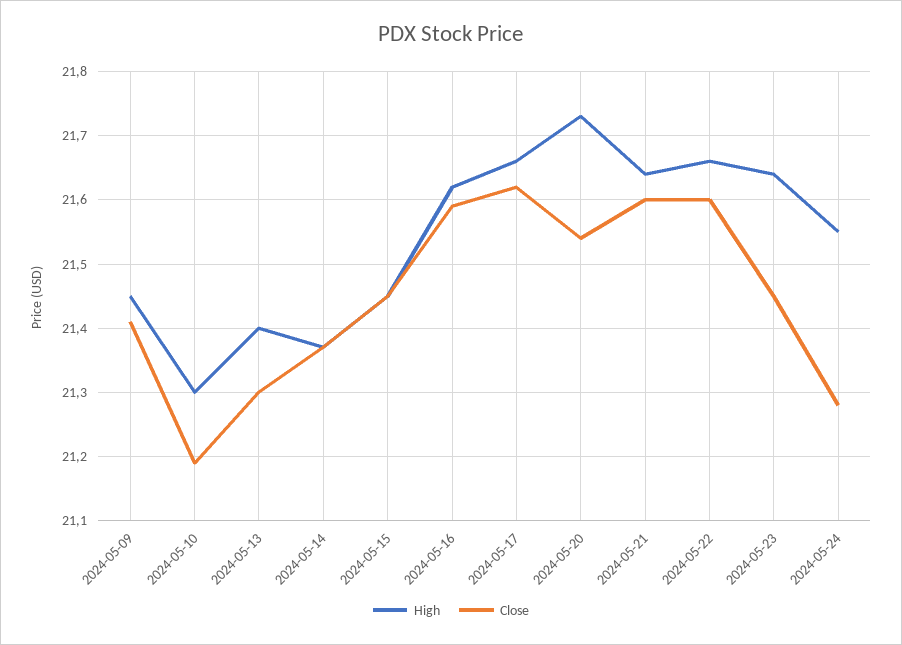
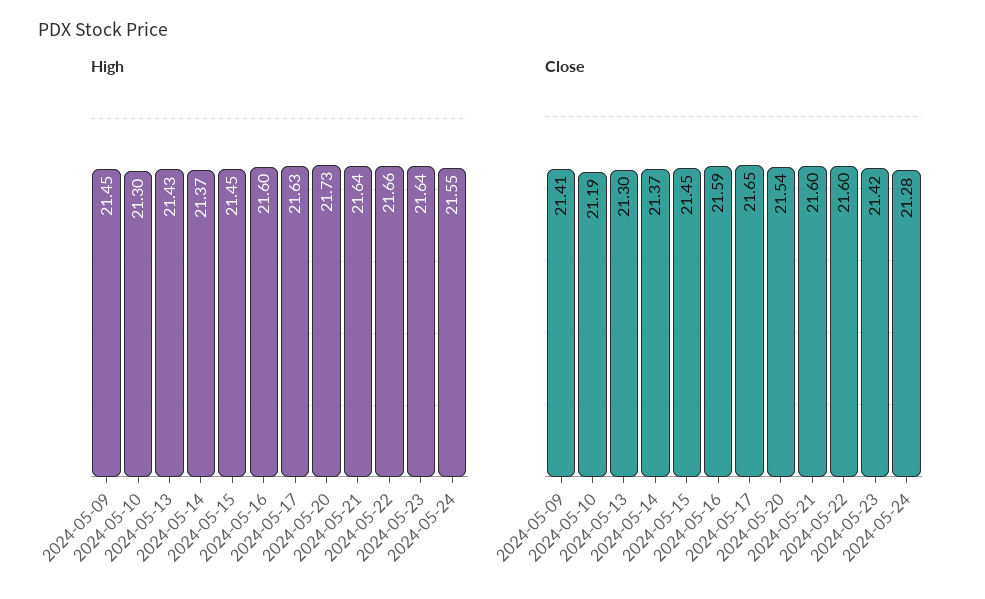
  {
    "High": {
      "2024-05-09": 21.45,
      "2024-05-10": 21.3,
-     "2024-05-13": 21.4,
+     "2024-05-13": 21.43,
      "2024-05-14": 21.37,
      "2024-05-15": 21.45,
-     "2024-05-16": 21.62,
+     "2024-05-16": 21.6,
-     "2024-05-17": 21.66,
+     "2024-05-17": 21.63,
      "2024-05-20": 21.73,
      "2024-05-21": 21.64,
      "2024-05-22": 21.66,
      "2024-05-23": 21.64,
      "2024-05-24": 21.55
    },
    "Close": {
      "2024-05-09": 21.41,
      "2024-05-10": 21.19,
      "2024-05-13": 21.3,
      "2024-05-14": 21.37,
      "2024-05-15": 21.45,
      "2024-05-16": 21.59,
-     "2024-05-17": 21.62,
+     "2024-05-17": 21.65,
      "2024-05-20": 21.54,
      "2024-05-21": 21.6,
      "2024-05-22": 21.6,
-     "2024-05-23": 21.45,
+     "2024-05-23": 21.42,
      "2024-05-24": 21.28
    }
  }

